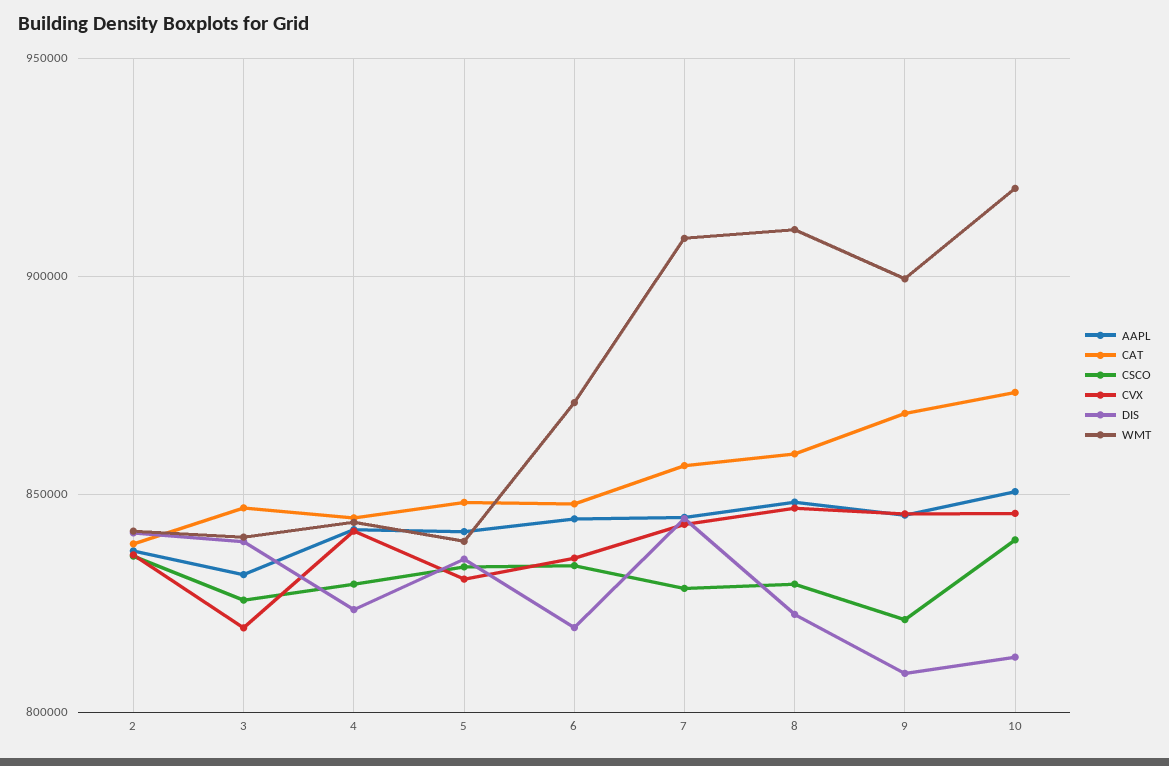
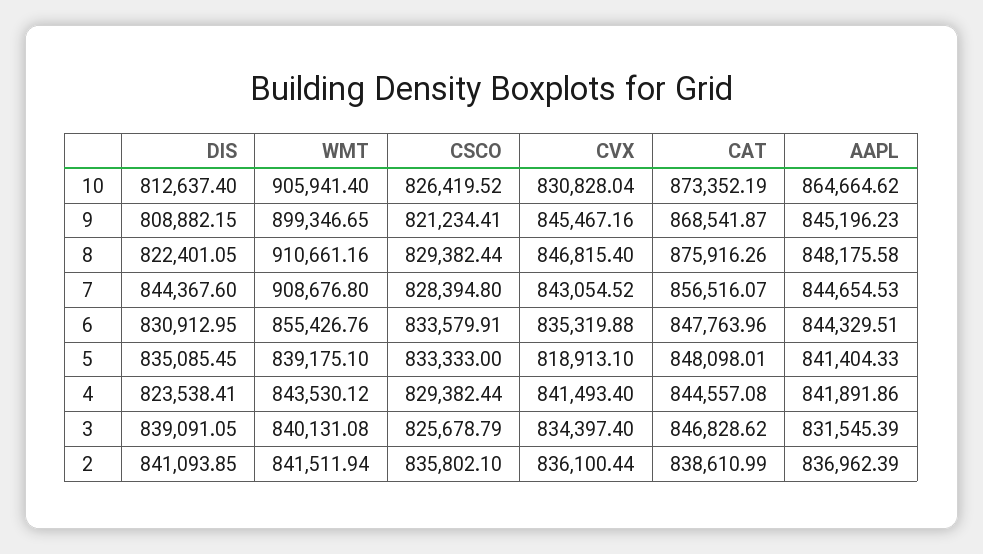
  {
    "AAPL": {
      "2": 836962.39,
      "3": 831545.39,
      "4": 841891.86,
      "5": 841404.33,
      "6": 844329.51,
      "7": 844654.53,
      "8": 848175.58,
      "9": 845196.23,
-     "10": 850000
+     "10": 864664.62
    },
    "CAT": {
      "2": 838610.99,
      "3": 846828.62,
      "4": 844557.08,
      "5": 848098.01,
      "6": 847763.96,
      "7": 856516.07,
-     "8": 860000,
+     "8": 875916.26,
      "9": 868541.87,
      "10": 873352.19
    },
    "CSCO": {
      "2": 835802.1,
      "3": 825678.79,
      "4": 829382.44,
      "5": 833333,
      "6": 833579.91,
      "7": 828394.8,
      "8": 829382.44,
      "9": 821234.41,
-     "10": 840000
+     "10": 826419.52
    },
    "CVX": {
      "2": 836100.44,
-     "3": 820000,
+     "3": 834397.4,
      "4": 841493.4,
-     "5": 830000,
+     "5": 818913.1,
      "6": 835319.88,
      "7": 843054.52,
      "8": 846815.4,
      "9": 845467.16,
-     "10": 845000
+     "10": 830828.04
    },
    "DIS": {
      "2": 841093.85,
      "3": 839091.05,
      "4": 823538.41,
      "5": 835085.45,
-     "6": 820000,
+     "6": 830912.95,
      "7": 844367.6,
      "8": 822401.05,
      "9": 808882.15,
      "10": 812637.4
    },
    "WMT": {
      "2": 841511.94,
      "3": 840131.08,
      "4": 843530.12,
      "5": 839175.1,
-     "6": 870000,
+     "6": 855426.76,
      "7": 908676.8,
      "8": 910661.16,
      "9": 899346.65,
-     "10": 920000
+     "10": 905941.4
    }
  }

